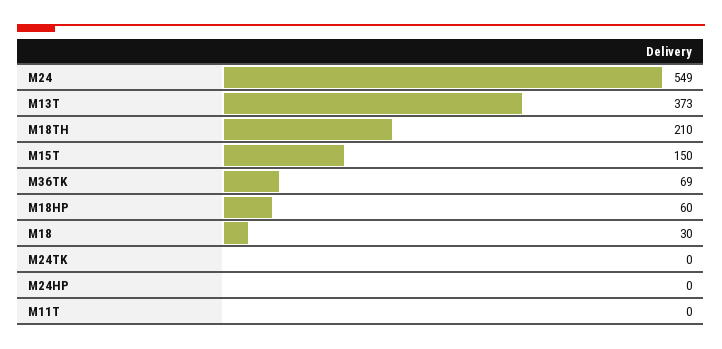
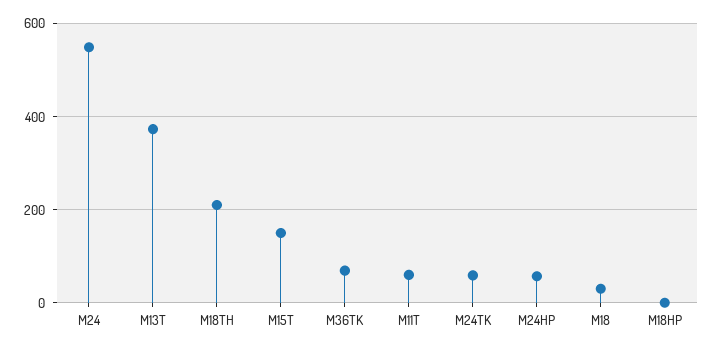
  {
    "M24": 549,
    "M13T": 373,
    "M18TH": 210,
    "M15T": 150,
    "M36TK": 69,
-   "M18HP": 60,
+   "M18HP": 0,
    "M18": 30,
-   "M24TK": 0,
+   "M24TK": 60,
-   "M24HP": 0,
+   "M24HP": 60,
-   "M11T": 0
+   "M11T": 60
  }

